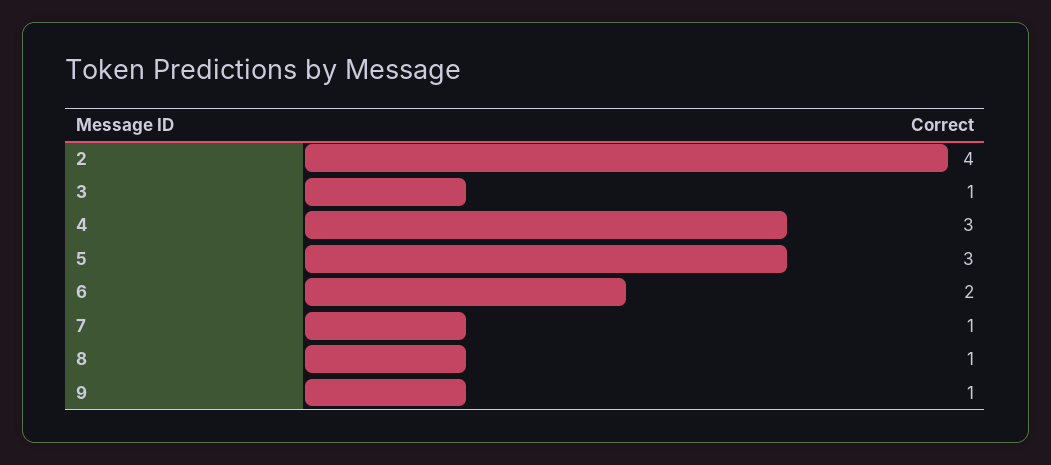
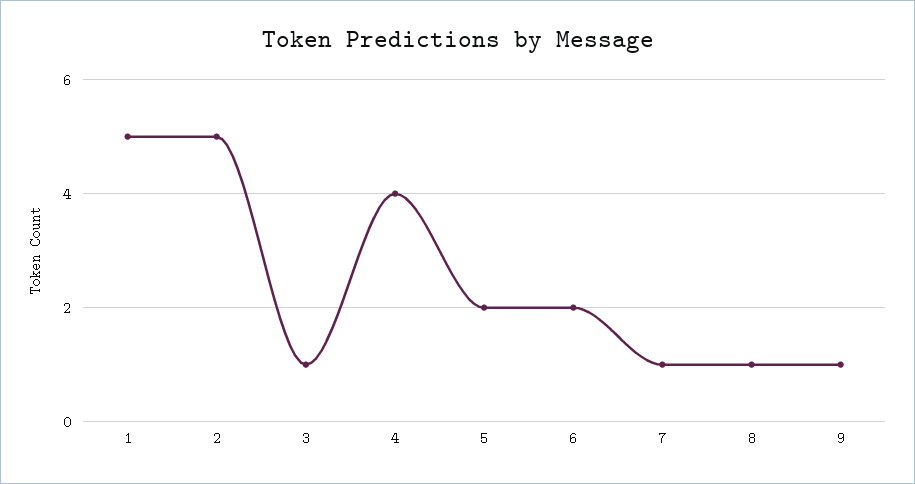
  {
-   "2": 4,
+   "2": 5,
    "3": 1,
-   "4": 3,
+   "4": 4,
-   "5": 3,
+   "5": 2,
    "6": 2,
    "7": 1,
    "8": 1,
-   "9": 1
+   "9": 1,
+   "1": 5
  }

